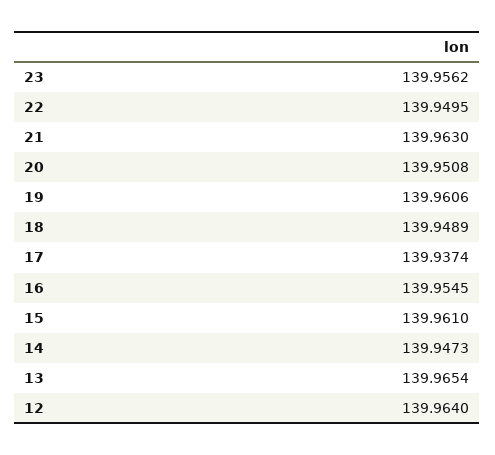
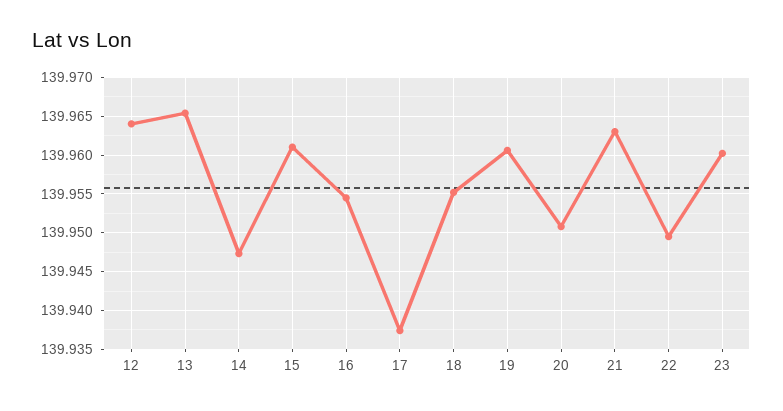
  {
-   "23": 139.9562,
+   "23": 139.96,
    "22": 139.9495,
    "21": 139.963,
    "20": 139.9508,
    "19": 139.9606,
-   "18": 139.9489,
+   "18": 139.955,
    "17": 139.9374,
    "16": 139.9545,
    "15": 139.961,
    "14": 139.9473,
    "13": 139.9654,
    "12": 139.964
  }

